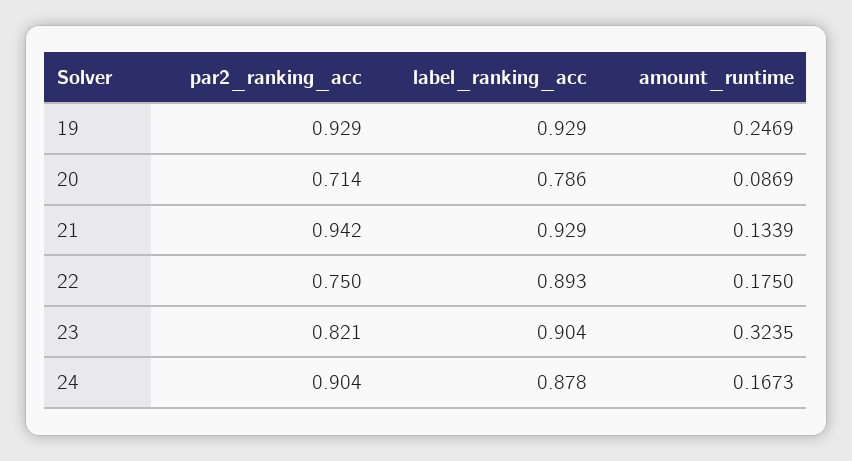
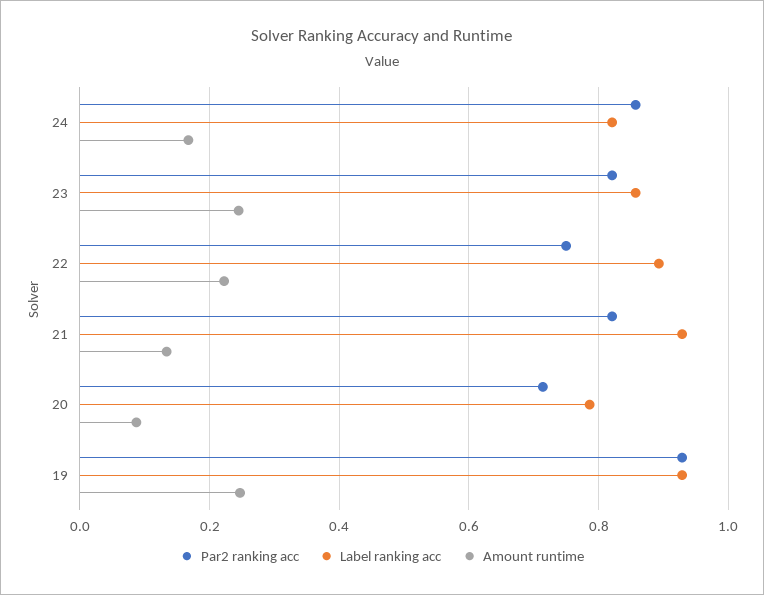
  {
    "par2_ranking_acc": {
      "19": 0.929,
      "20": 0.714,
-     "21": 0.942,
+     "21": 0.82,
      "22": 0.75,
      "23": 0.821,
-     "24": 0.904
+     "24": 0.86
    },
    "label_ranking_acc": {
      "19": 0.929,
      "20": 0.786,
      "21": 0.929,
      "22": 0.893,
-     "23": 0.904,
+     "23": 0.86,
-     "24": 0.878
+     "24": 0.82
    },
    "amount_runtime": {
      "19": 0.2469,
      "20": 0.0869,
      "21": 0.1339,
-     "22": 0.175,
+     "22": 0.22,
-     "23": 0.3235,
+     "23": 0.24,
      "24": 0.1673
    }
  }

